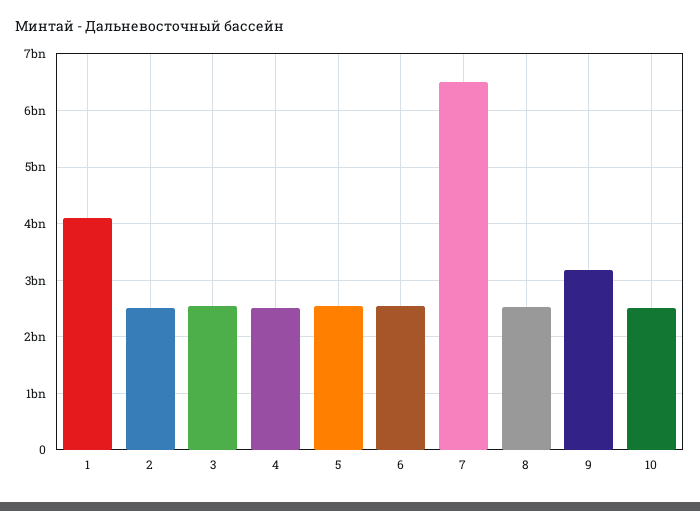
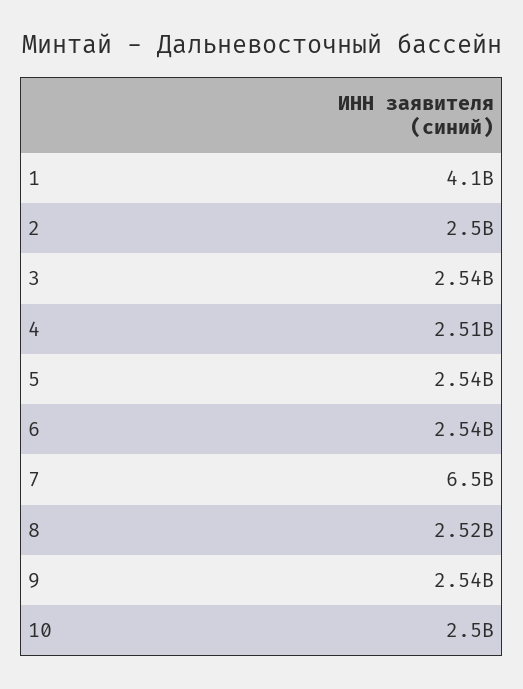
  {
    "1": 4100000000,
    "2": 2500000000,
    "3": 2540000000,
    "4": 2510000000,
    "5": 2540000000,
    "6": 2540000000,
    "7": 6500000000,
    "8": 2520000000,
-   "9": 3200000000,
+   "9": 2540000000,
    "10": 2500000000
  }

